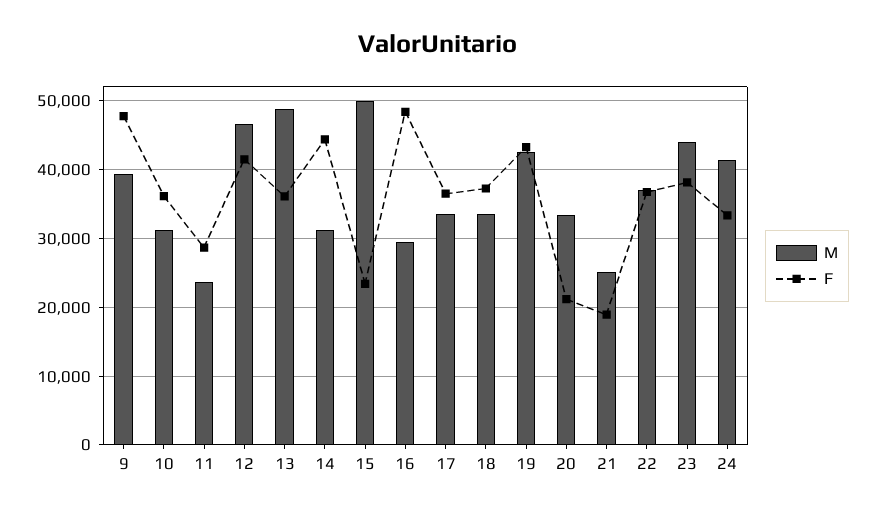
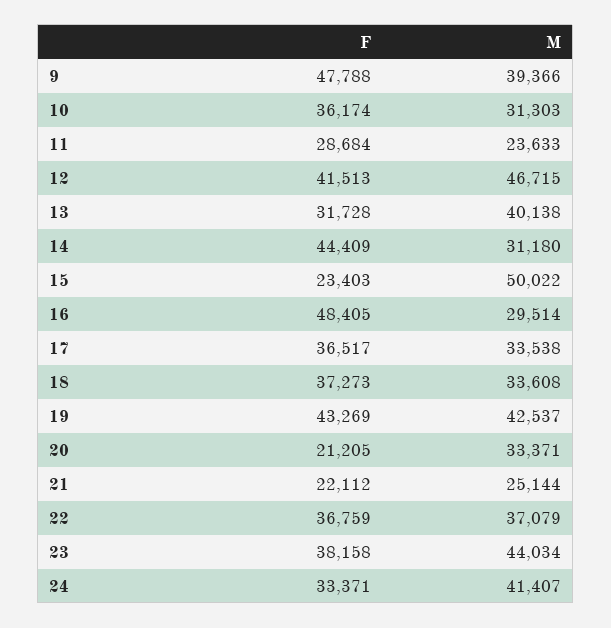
  {
    "M": {
      "9": 39366,
      "10": 31303,
      "11": 23633,
      "12": 46715,
-     "13": 49000,
+     "13": 40138,
      "14": 31180,
      "15": 50022,
      "16": 29514,
      "17": 33538,
      "18": 33608,
      "19": 42537,
      "20": 33371,
      "21": 25144,
      "22": 37079,
      "23": 44034,
      "24": 41407
    },
    "F": {
      "9": 47788,
      "10": 36174,
      "11": 28684,
      "12": 41513,
-     "13": 36000,
+     "13": 31728,
      "14": 44409,
      "15": 23403,
      "16": 48405,
      "17": 36517,
      "18": 37273,
      "19": 43269,
      "20": 21205,
-     "21": 19000,
+     "21": 22112,
      "22": 36759,
      "23": 38158,
      "24": 33371
    }
  }

